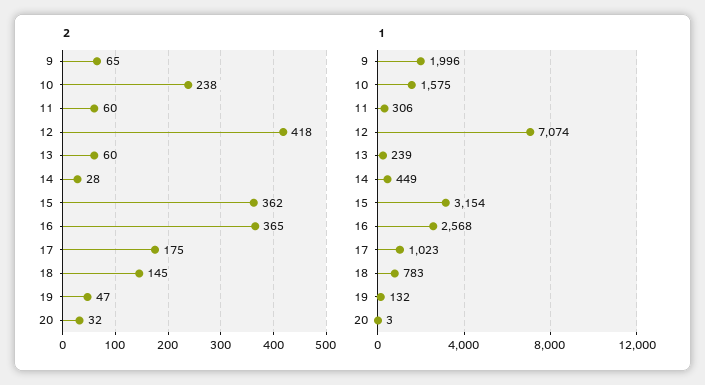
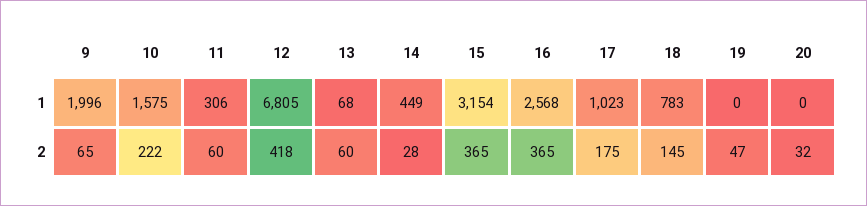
  {
    "2": {
      "9": 65,
-     "10": 238,
+     "10": 222,
      "11": 60,
      "12": 418,
      "13": 60,
      "14": 28,
-     "15": 362,
+     "15": 365,
      "16": 365,
      "17": 175,
      "18": 145,
      "19": 47,
      "20": 32
    },
    "1": {
      "9": 1996,
      "10": 1575,
      "11": 306,
-     "12": 7074,
+     "12": 6805,
-     "13": 239,
+     "13": 68,
      "14": 449,
      "15": 3154,
      "16": 2568,
      "17": 1023,
      "18": 783,
-     "19": 132,
+     "19": 0,
-     "20": 3
+     "20": 0
    }
  }

